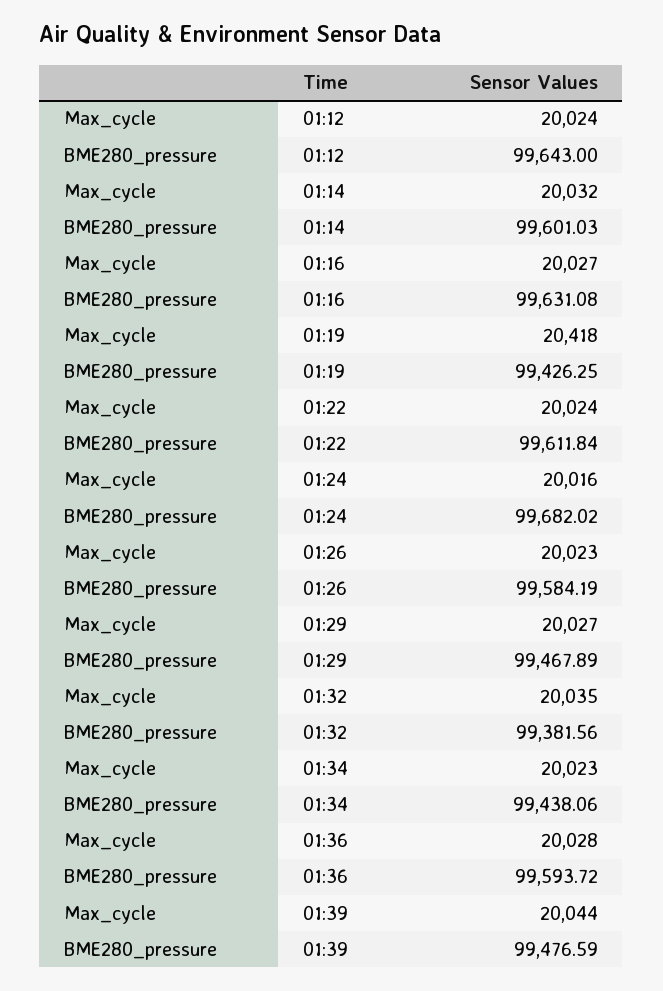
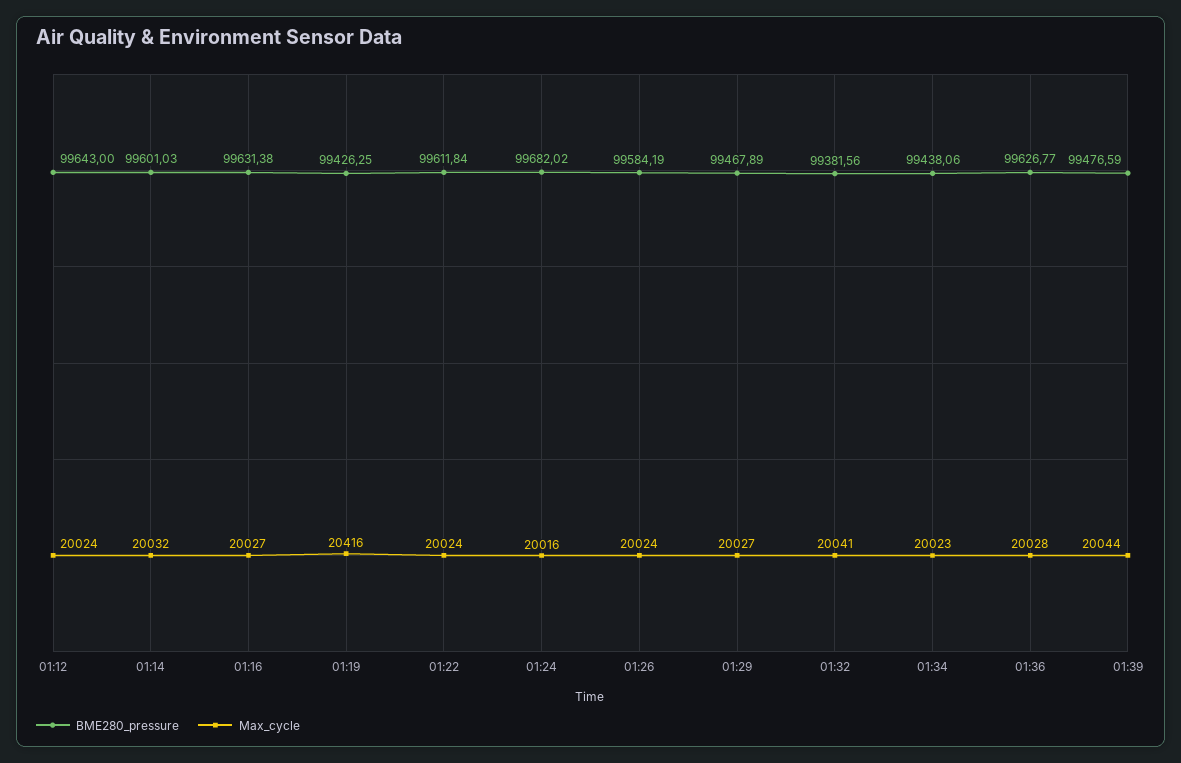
  {
    "Max_cycle": {
      "01:12": 20024,
      "01:14": 20032,
      "01:16": 20027,
-     "01:19": 20418,
+     "01:19": 20416,
      "01:22": 20024,
      "01:24": 20016,
-     "01:26": 20023,
+     "01:26": 20024,
      "01:29": 20027,
-     "01:32": 20035,
+     "01:32": 20041,
      "01:34": 20023,
      "01:36": 20028,
      "01:39": 20044
    },
    "BME280_pressure": {
      "01:12": 99643,
      "01:14": 99601.03,
-     "01:16": 99631.08,
+     "01:16": 99631.38,
      "01:19": 99426.25,
      "01:22": 99611.84,
      "01:24": 99682.02,
      "01:26": 99584.19,
      "01:29": 99467.89,
      "01:32": 99381.56,
      "01:34": 99438.06,
-     "01:36": 99593.72,
+     "01:36": 99626.77,
      "01:39": 99476.59
    }
  }

